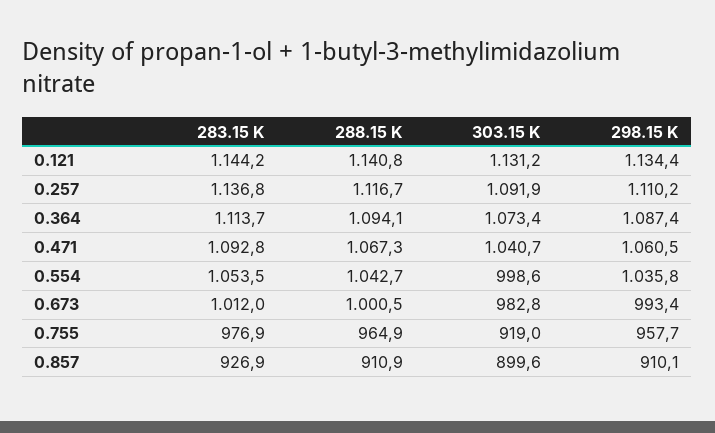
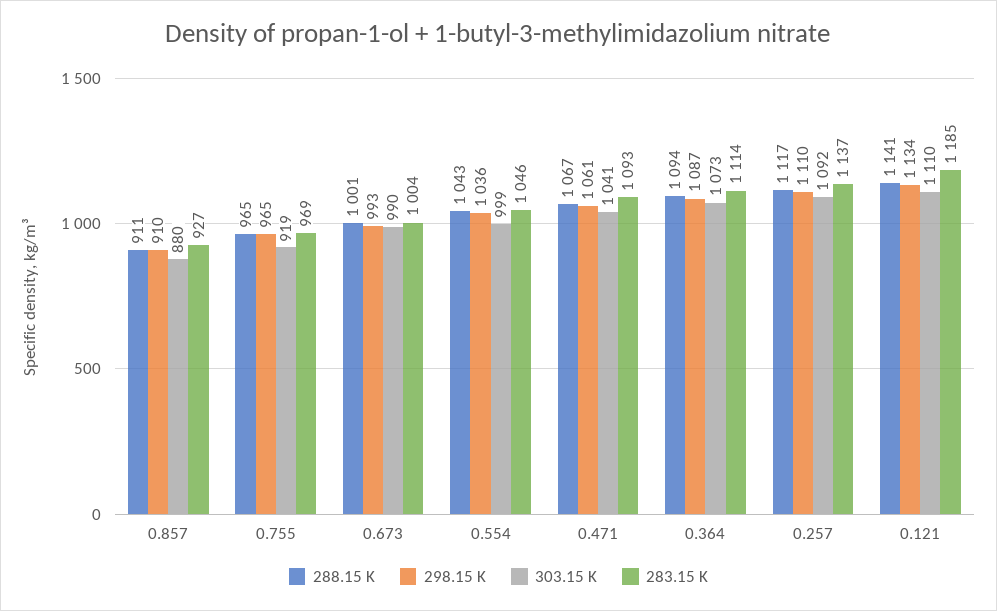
  {
    "283.15 K": {
-     "0.121": 1144.2,
+     "0.121": 1185,
      "0.257": 1136.8,
      "0.364": 1113.7,
      "0.471": 1092.8,
-     "0.554": 1053.5,
+     "0.554": 1046,
-     "0.673": 1012,
+     "0.673": 1004,
-     "0.755": 976.9,
+     "0.755": 969,
      "0.857": 926.9
    },
    "288.15 K": {
      "0.121": 1140.8,
      "0.257": 1116.7,
      "0.364": 1094.1,
      "0.471": 1067.3,
      "0.554": 1042.7,
      "0.673": 1000.5,
      "0.755": 964.9,
      "0.857": 910.9
    },
    "303.15 K": {
-     "0.121": 1131.2,
+     "0.121": 1110,
      "0.257": 1091.9,
      "0.364": 1073.4,
      "0.471": 1040.7,
      "0.554": 998.6,
-     "0.673": 982.8,
+     "0.673": 990,
      "0.755": 919,
-     "0.857": 899.6
+     "0.857": 880
    },
    "298.15 K": {
      "0.121": 1134.4,
      "0.257": 1110.2,
      "0.364": 1087.4,
      "0.471": 1060.5,
      "0.554": 1035.8,
      "0.673": 993.4,
-     "0.755": 957.7,
+     "0.755": 965,
      "0.857": 910.1
    }
  }

